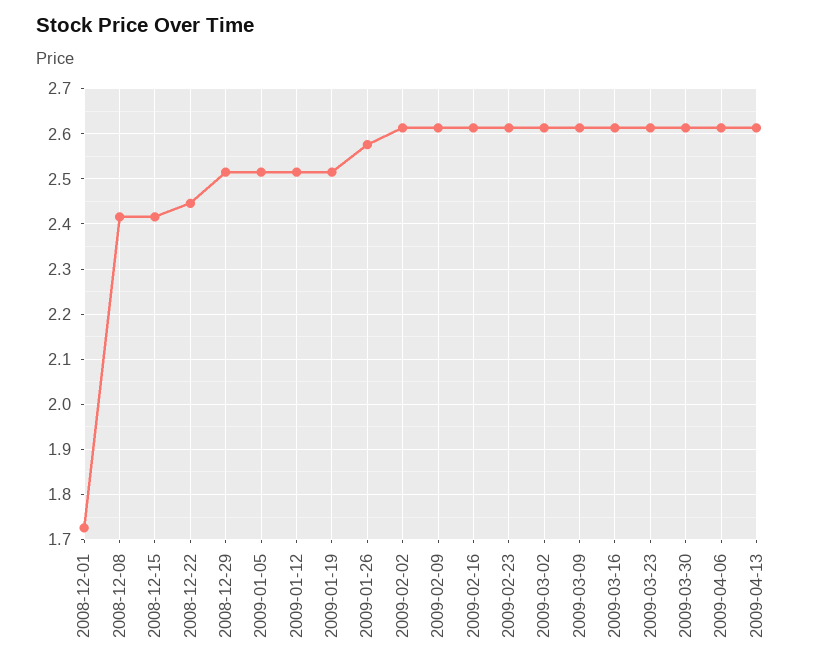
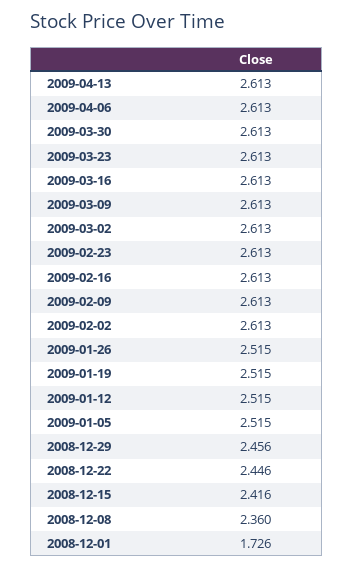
  {
    "2008-12-01": 1.726,
-   "2008-12-08": 2.42,
+   "2008-12-08": 2.36,
    "2008-12-15": 2.416,
    "2008-12-22": 2.446,
-   "2008-12-29": 2.52,
+   "2008-12-29": 2.456,
    "2009-01-05": 2.515,
    "2009-01-12": 2.515,
    "2009-01-19": 2.515,
-   "2009-01-26": 2.58,
+   "2009-01-26": 2.515,
    "2009-02-02": 2.613,
    "2009-02-09": 2.613,
    "2009-02-16": 2.613,
    "2009-02-23": 2.613,
    "2009-03-02": 2.613,
    "2009-03-09": 2.613,
    "2009-03-16": 2.613,
    "2009-03-23": 2.613,
    "2009-03-30": 2.613,
    "2009-04-06": 2.613,
    "2009-04-13": 2.613
  }

